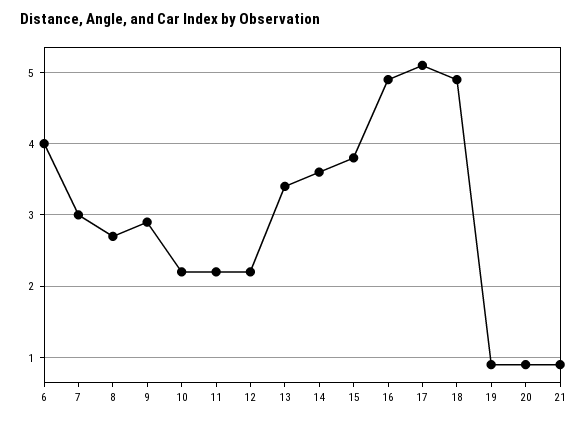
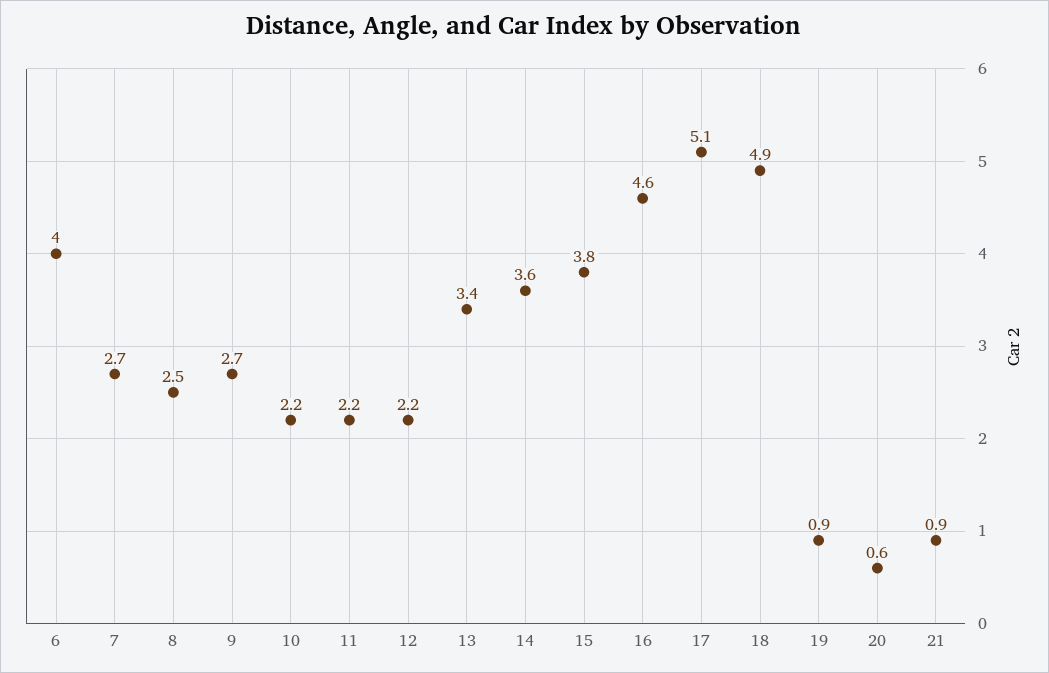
  {
    "6": 4,
-   "7": 3,
+   "7": 2.7,
-   "8": 2.7,
+   "8": 2.5,
-   "9": 2.9,
+   "9": 2.7,
    "10": 2.2,
    "11": 2.2,
    "12": 2.2,
    "13": 3.4,
    "14": 3.6,
    "15": 3.8,
-   "16": 4.9,
+   "16": 4.6,
    "17": 5.1,
    "18": 4.9,
    "19": 0.9,
-   "20": 0.9,
+   "20": 0.6,
    "21": 0.9
  }

